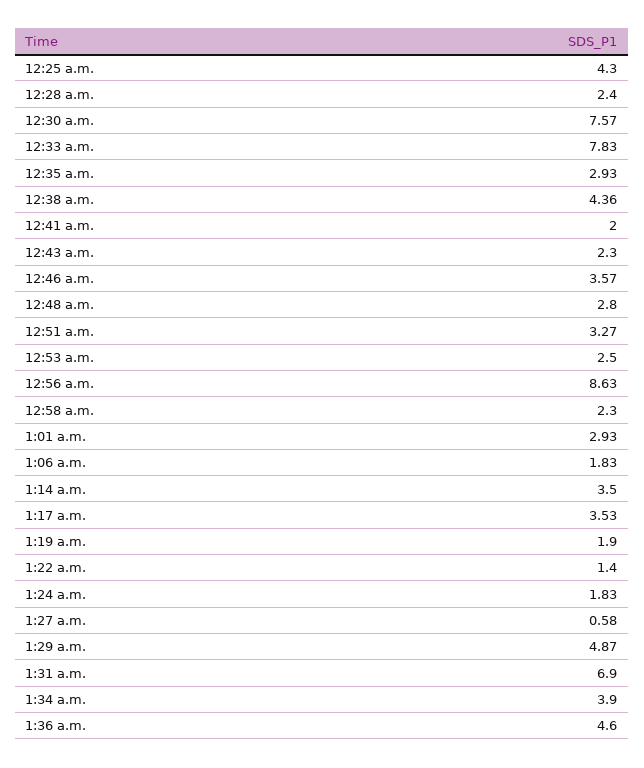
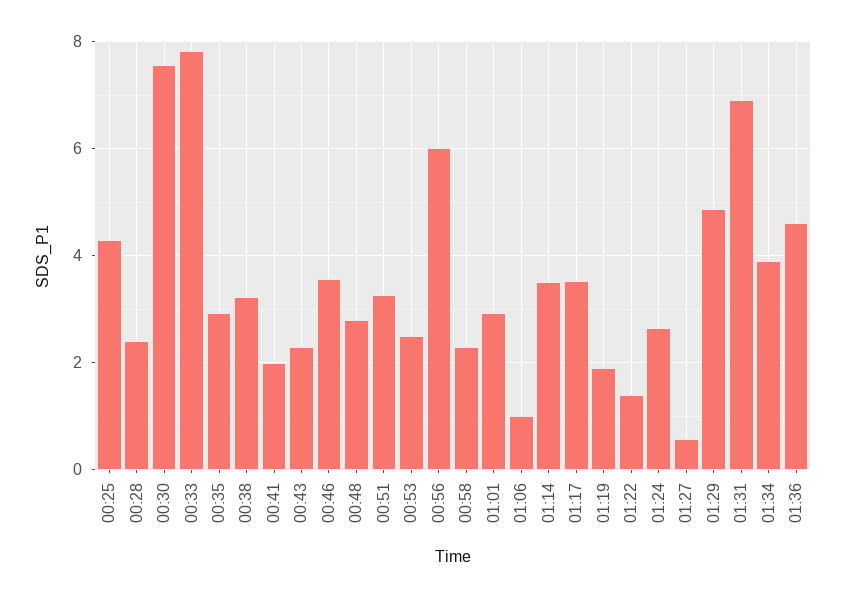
  {
    "12:25 a.m.": 4.3,
    "12:28 a.m.": 2.4,
    "12:30 a.m.": 7.57,
    "12:33 a.m.": 7.83,
    "12:35 a.m.": 2.93,
-   "12:38 a.m.": 4.36,
+   "12:38 a.m.": 3.2,
    "12:41 a.m.": 2,
    "12:43 a.m.": 2.3,
    "12:46 a.m.": 3.57,
    "12:48 a.m.": 2.8,
    "12:51 a.m.": 3.27,
    "12:53 a.m.": 2.5,
-   "12:56 a.m.": 8.63,
+   "12:56 a.m.": 6,
    "12:58 a.m.": 2.3,
    "1:01 a.m.": 2.93,
-   "1:06 a.m.": 1.83,
+   "1:06 a.m.": 1,
    "1:14 a.m.": 3.5,
    "1:17 a.m.": 3.53,
    "1:19 a.m.": 1.9,
    "1:22 a.m.": 1.4,
-   "1:24 a.m.": 1.83,
+   "1:24 a.m.": 2.6,
    "1:27 a.m.": 0.58,
    "1:29 a.m.": 4.87,
    "1:31 a.m.": 6.9,
    "1:34 a.m.": 3.9,
    "1:36 a.m.": 4.6
  }

